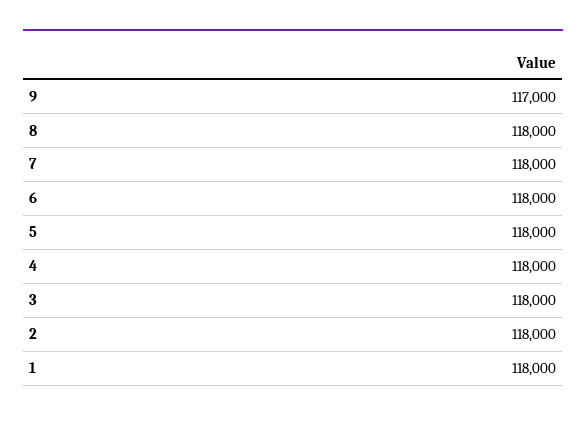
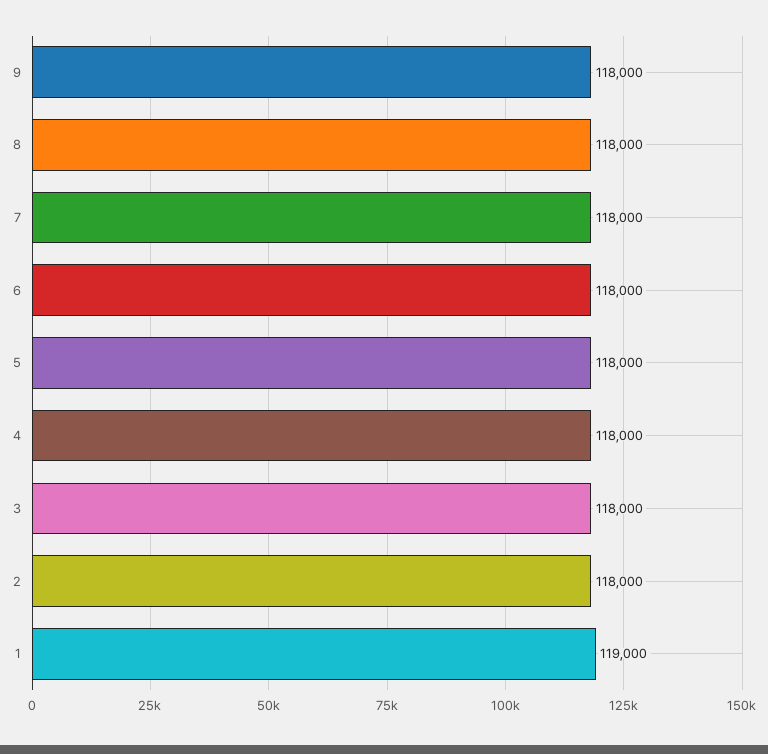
  {
-   "9": 117000,
+   "9": 118000,
    "8": 118000,
    "7": 118000,
    "6": 118000,
    "5": 118000,
    "4": 118000,
    "3": 118000,
    "2": 118000,
-   "1": 118000
+   "1": 119000
  }

